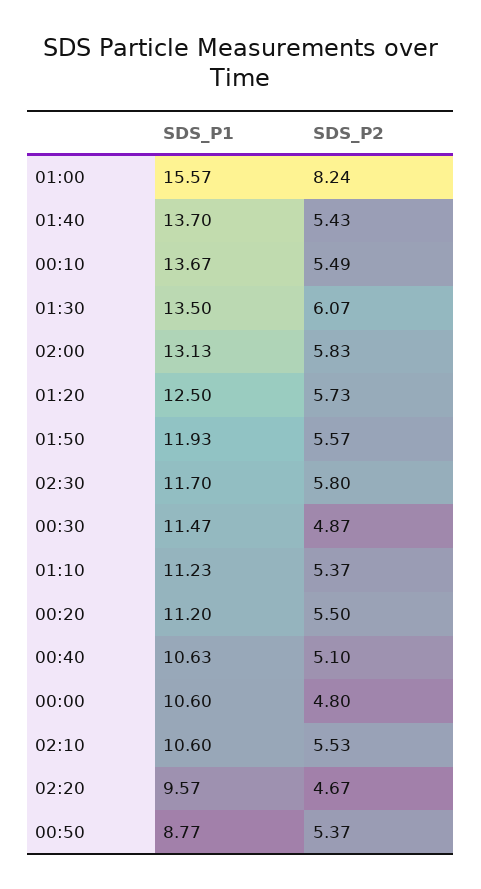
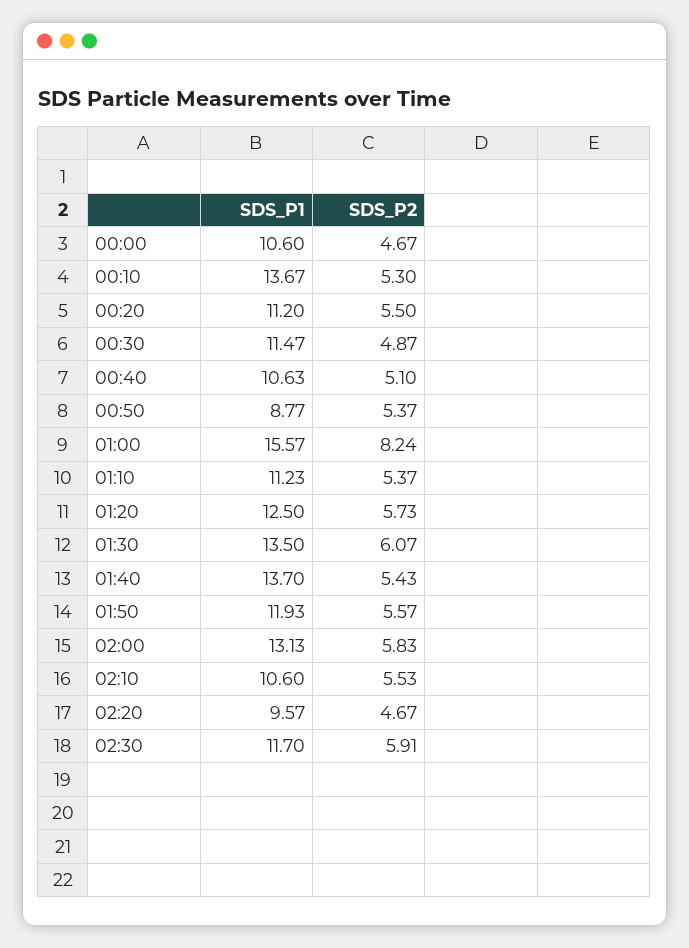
  {
    "SDS_P1": {
      "01:00": 15.57,
      "01:40": 13.7,
      "00:10": 13.67,
      "01:30": 13.5,
      "02:00": 13.13,
      "01:20": 12.5,
      "01:50": 11.93,
      "02:30": 11.7,
      "00:30": 11.47,
      "01:10": 11.23,
      "00:20": 11.2,
      "00:40": 10.63,
      "00:00": 10.6,
      "02:10": 10.6,
      "02:20": 9.57,
      "00:50": 8.77
    },
    "SDS_P2": {
      "01:00": 8.24,
      "01:40": 5.43,
-     "00:10": 5.49,
+     "00:10": 5.3,
      "01:30": 6.07,
      "02:00": 5.83,
      "01:20": 5.73,
      "01:50": 5.57,
-     "02:30": 5.8,
+     "02:30": 5.91,
      "00:30": 4.87,
      "01:10": 5.37,
      "00:20": 5.5,
      "00:40": 5.1,
-     "00:00": 4.8,
+     "00:00": 4.67,
      "02:10": 5.53,
      "02:20": 4.67,
      "00:50": 5.37
    }
  }

